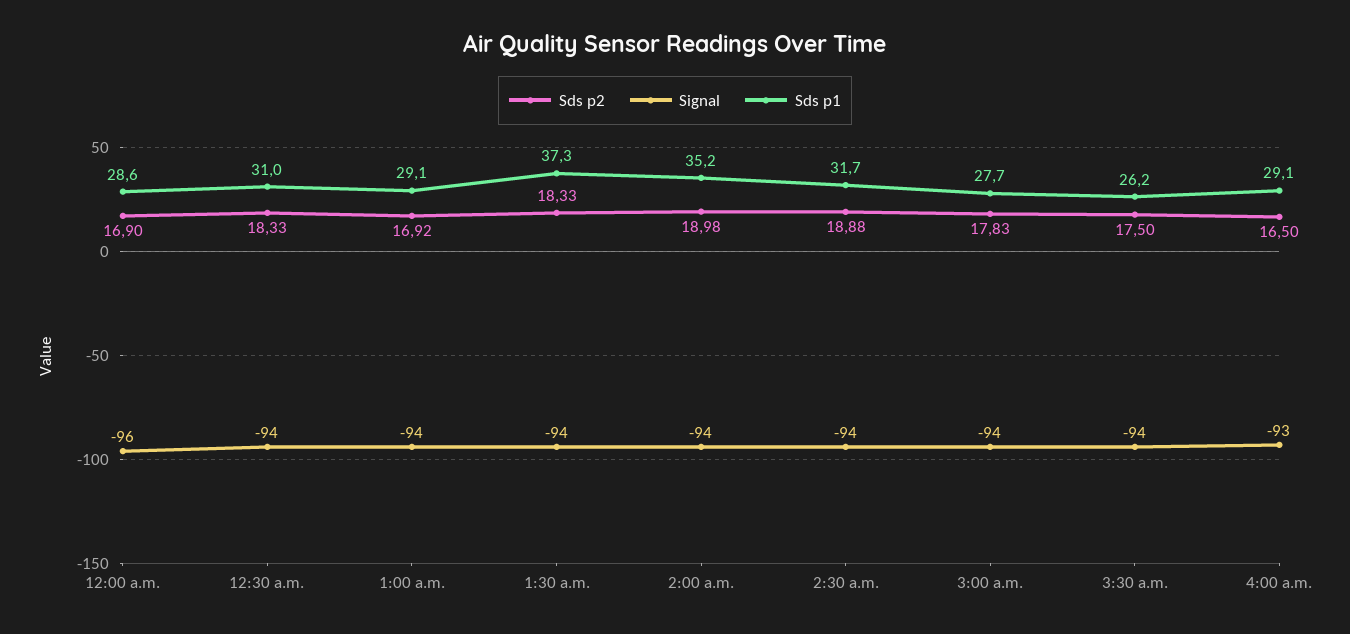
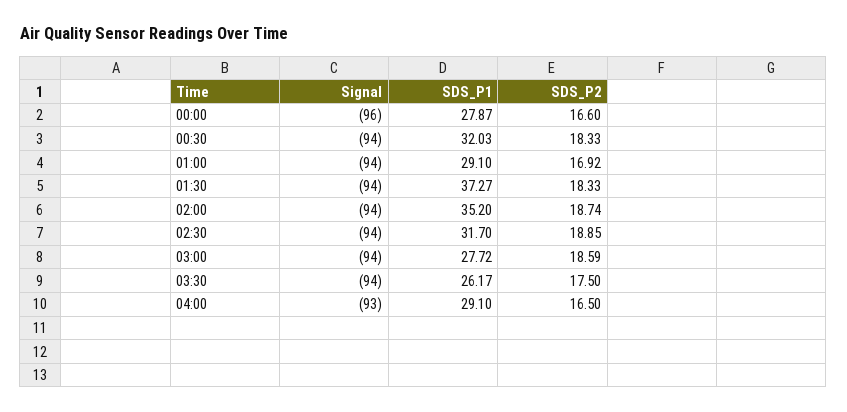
  {
    "Sds p2": {
-     "12:00 a.m.": 16.9,
+     "12:00 a.m.": 16.6,
      "12:30 a.m.": 18.33,
      "1:00 a.m.": 16.92,
      "1:30 a.m.": 18.33,
-     "2:00 a.m.": 18.98,
+     "2:00 a.m.": 18.74,
-     "2:30 a.m.": 18.88,
+     "2:30 a.m.": 18.85,
-     "3:00 a.m.": 17.83,
+     "3:00 a.m.": 18.59,
      "3:30 a.m.": 17.5,
      "4:00 a.m.": 16.5
    },
    "Signal": {
      "12:00 a.m.": -96,
      "12:30 a.m.": -94,
      "1:00 a.m.": -94,
      "1:30 a.m.": -94,
      "2:00 a.m.": -94,
      "2:30 a.m.": -94,
      "3:00 a.m.": -94,
      "3:30 a.m.": -94,
      "4:00 a.m.": -93
    },
    "Sds p1": {
-     "12:00 a.m.": 28.6,
+     "12:00 a.m.": 27.87,
-     "12:30 a.m.": 31,
+     "12:30 a.m.": 32.03,
      "1:00 a.m.": 29.1,
      "1:30 a.m.": 37.27,
      "2:00 a.m.": 35.2,
      "2:30 a.m.": 31.7,
      "3:00 a.m.": 27.72,
      "3:30 a.m.": 26.17,
      "4:00 a.m.": 29.1
    }
  }

